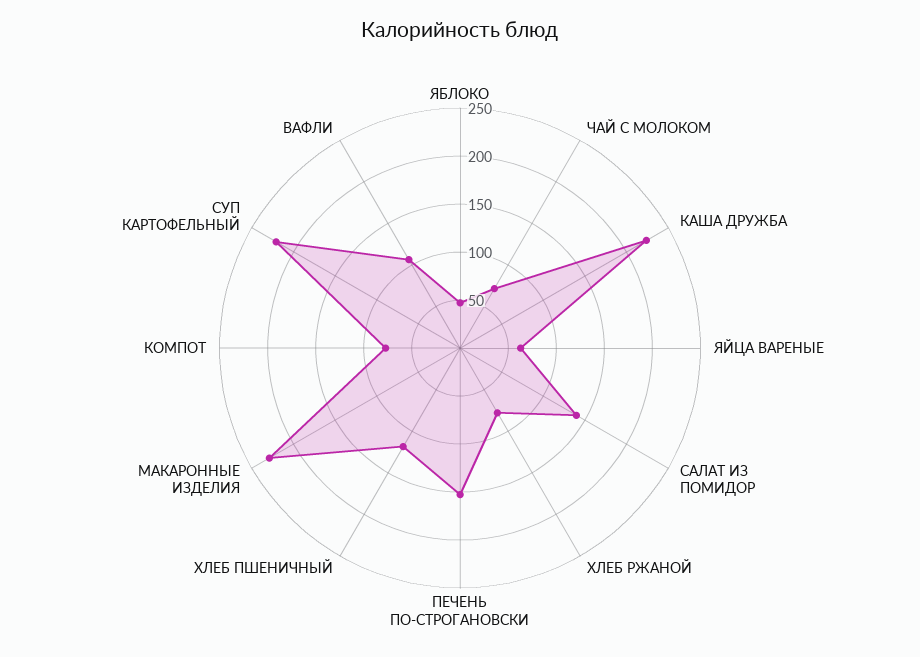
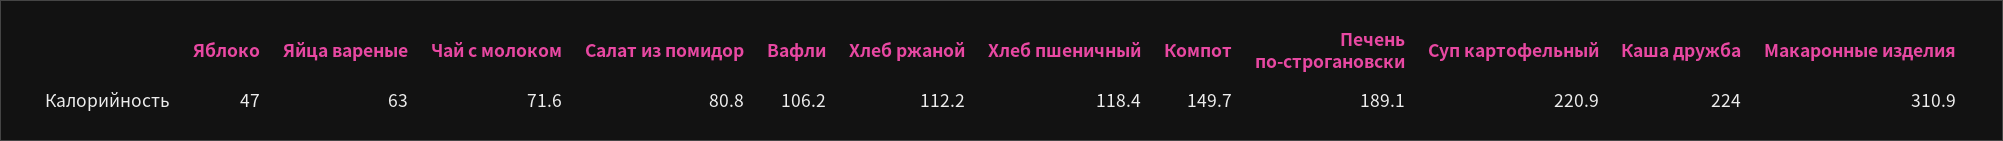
  {
    "ЯБЛОКО": 47,
    "ЧАЙ С МОЛОКОМ": 71.6,
    "КАША ДРУЖБА": 224,
    "ЯЙЦА ВАРЕНЫЕ": 63,
-   "САЛАТ ИЗ ПОМИДОР": 140,
+   "САЛАТ ИЗ ПОМИДОР": 80.8,
-   "ХЛЕБ РЖАНОЙ": 80,
+   "ХЛЕБ РЖАНОЙ": 112.2,
-   "ПЕЧЕНЬ ПО-СТРОГАНОВСКИ": 150,
+   "ПЕЧЕНЬ ПО-СТРОГАНОВСКИ": 189.1,
    "ХЛЕБ ПШЕНИЧНЫЙ": 118.4,
-   "МАКАРОННЫЕ ИЗДЕЛИЯ": 230,
+   "МАКАРОННЫЕ ИЗДЕЛИЯ": 310.9,
-   "КОМПОТ": 80,
+   "КОМПОТ": 149.7,
    "СУП КАРТОФЕЛЬНЫЙ": 220.9,
    "ВАФЛИ": 106.2
  }

